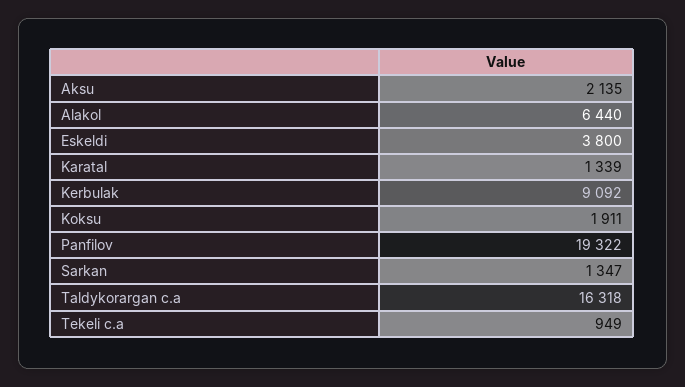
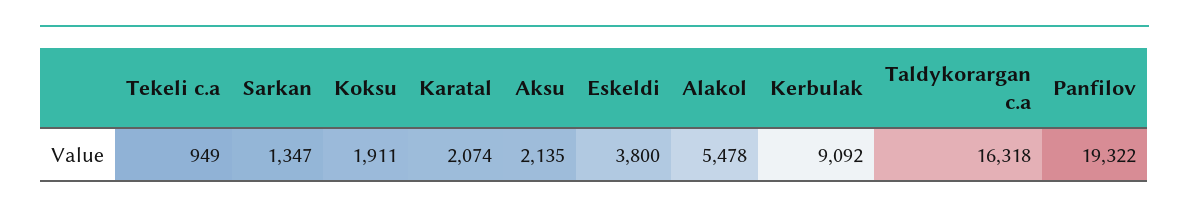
  {
    "Aksu": 2135,
-   "Alakol": 6440,
+   "Alakol": 5478,
    "Eskeldi": 3800,
-   "Karatal": 1339,
+   "Karatal": 2074,
    "Kerbulak": 9092,
    "Koksu": 1911,
    "Panfilov": 19322,
    "Sarkan": 1347,
    "Taldykorargan c.a": 16318,
    "Tekeli c.a": 949
  }

